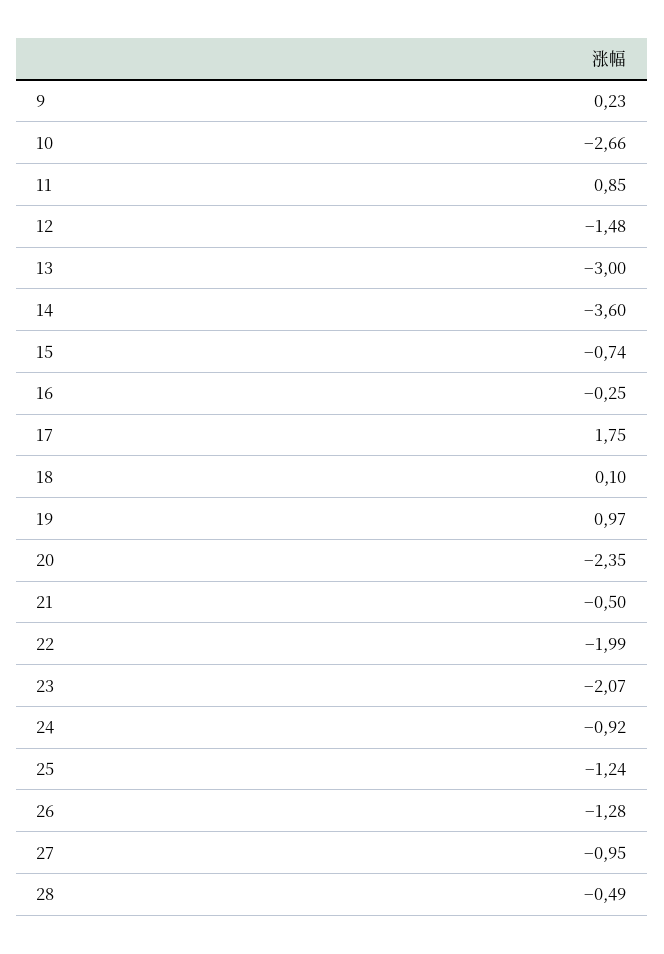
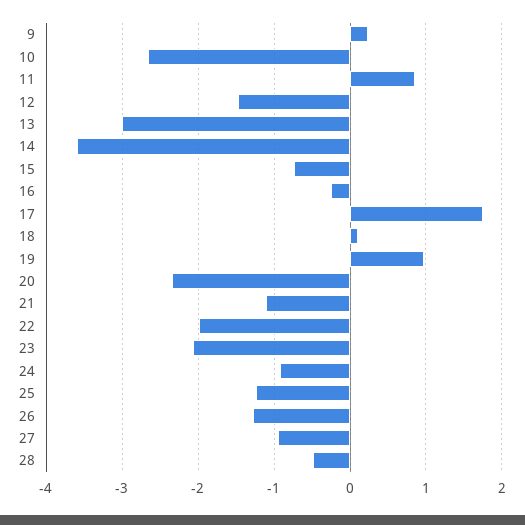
  {
    "9": 0.23,
    "10": -2.66,
    "11": 0.85,
    "12": -1.48,
    "13": -3,
    "14": -3.6,
    "15": -0.74,
    "16": -0.25,
    "17": 1.75,
    "18": 0.1,
    "19": 0.97,
    "20": -2.35,
-   "21": -0.5,
+   "21": -1.1,
    "22": -1.99,
    "23": -2.07,
    "24": -0.92,
    "25": -1.24,
    "26": -1.28,
    "27": -0.95,
    "28": -0.49
  }

